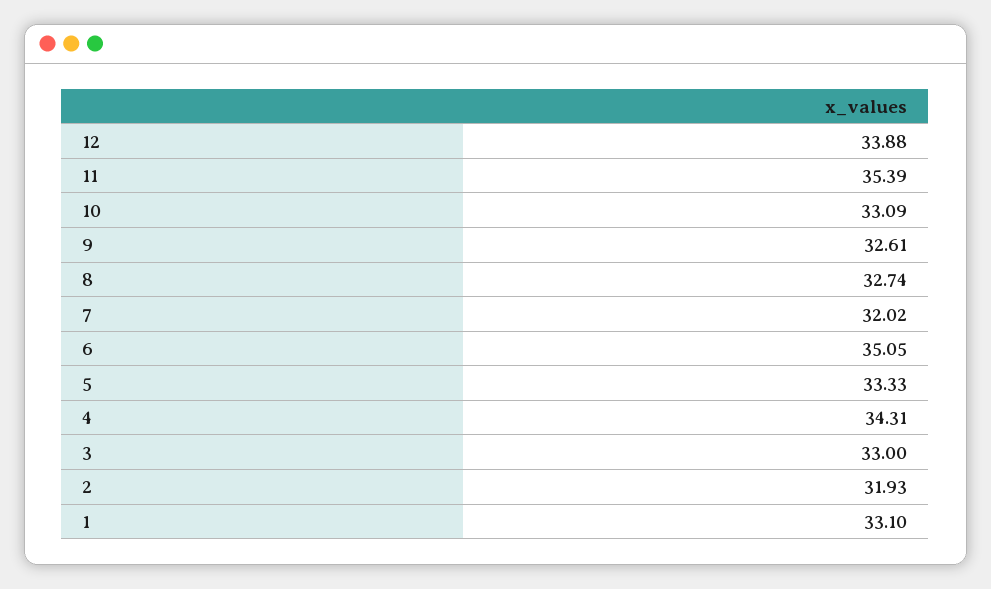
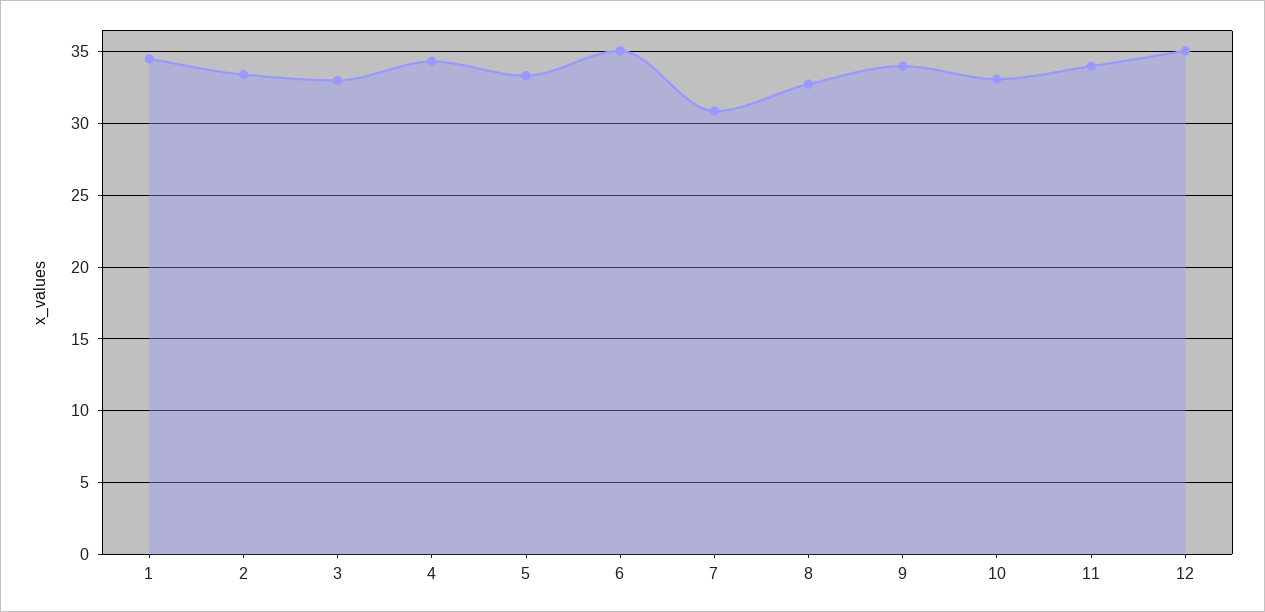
  {
-   "12": 33.88,
+   "12": 35,
-   "11": 35.39,
+   "11": 34,
    "10": 33.09,
-   "9": 32.61,
+   "9": 34,
    "8": 32.74,
-   "7": 32.02,
+   "7": 31,
    "6": 35.05,
    "5": 33.33,
    "4": 34.31,
    "3": 33,
-   "2": 31.93,
+   "2": 33.5,
-   "1": 33.1
+   "1": 34.5
  }

